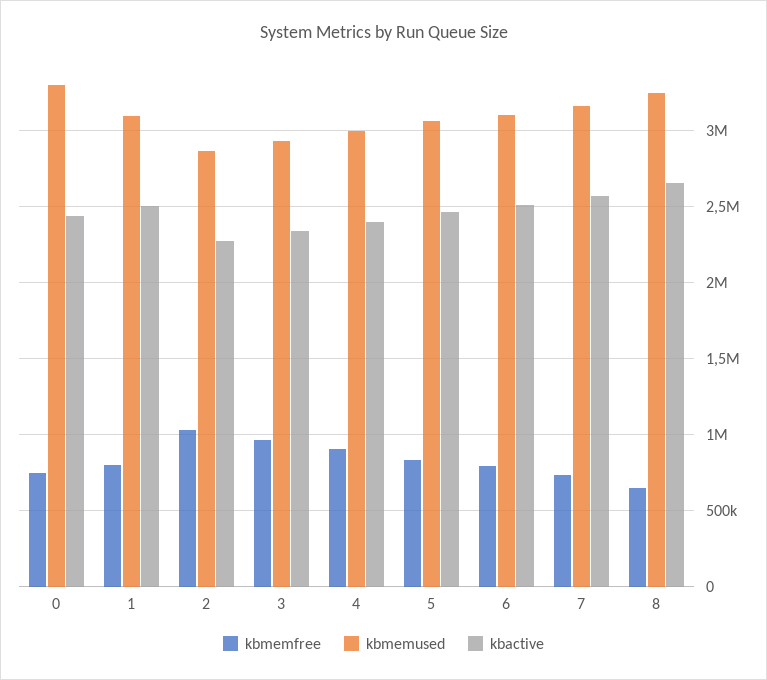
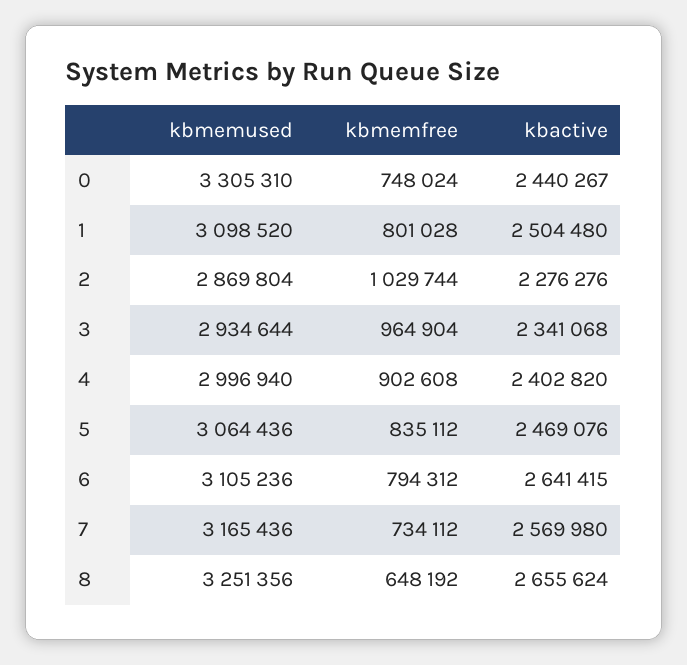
  {
    "kbmemfree": {
      "0": 748024,
      "1": 801028,
      "2": 1029744,
      "3": 964904,
      "4": 902608,
      "5": 835112,
      "6": 794312,
      "7": 734112,
      "8": 648192
    },
    "kbmemused": {
      "0": 3305310,
      "1": 3098520,
      "2": 2869804,
      "3": 2934644,
      "4": 2996940,
      "5": 3064436,
      "6": 3105236,
      "7": 3165436,
      "8": 3251356
    },
    "kbactive": {
      "0": 2440267,
      "1": 2504480,
      "2": 2276276,
      "3": 2341068,
      "4": 2402820,
      "5": 2469076,
-     "6": 2500000,
+     "6": 2641415,
      "7": 2569980,
      "8": 2655624
    }
  }

